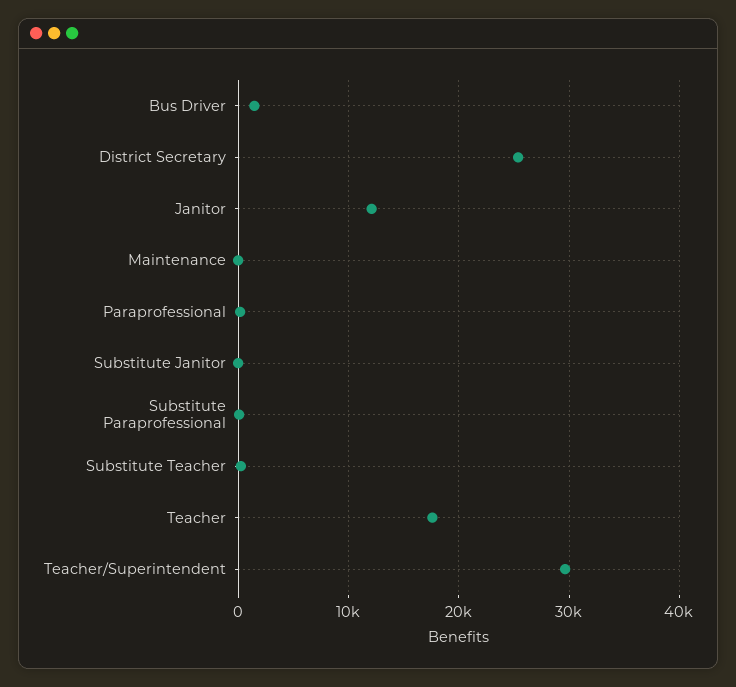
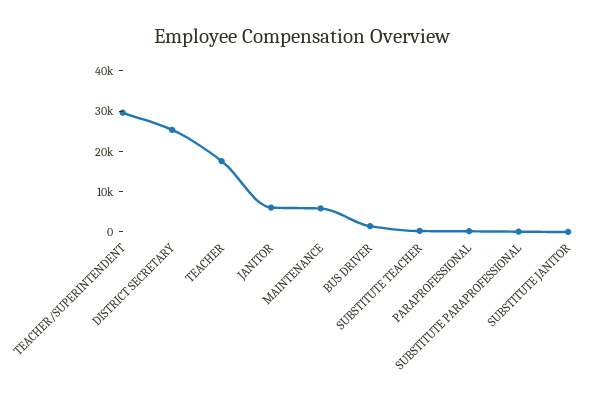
  {
    "Bus Driver": 1000,
    "District Secretary": 25000,
-   "Janitor": 12000,
+   "Janitor": 6000,
-   "Maintenance": 0,
+   "Maintenance": 6000,
    "Paraprofessional": 0,
    "Substitute Janitor": 0,
    "Substitute Paraprofessional": 0,
    "Substitute Teacher": 0,
    "Teacher": 18000,
    "Teacher/Superintendent": 30000
  }

